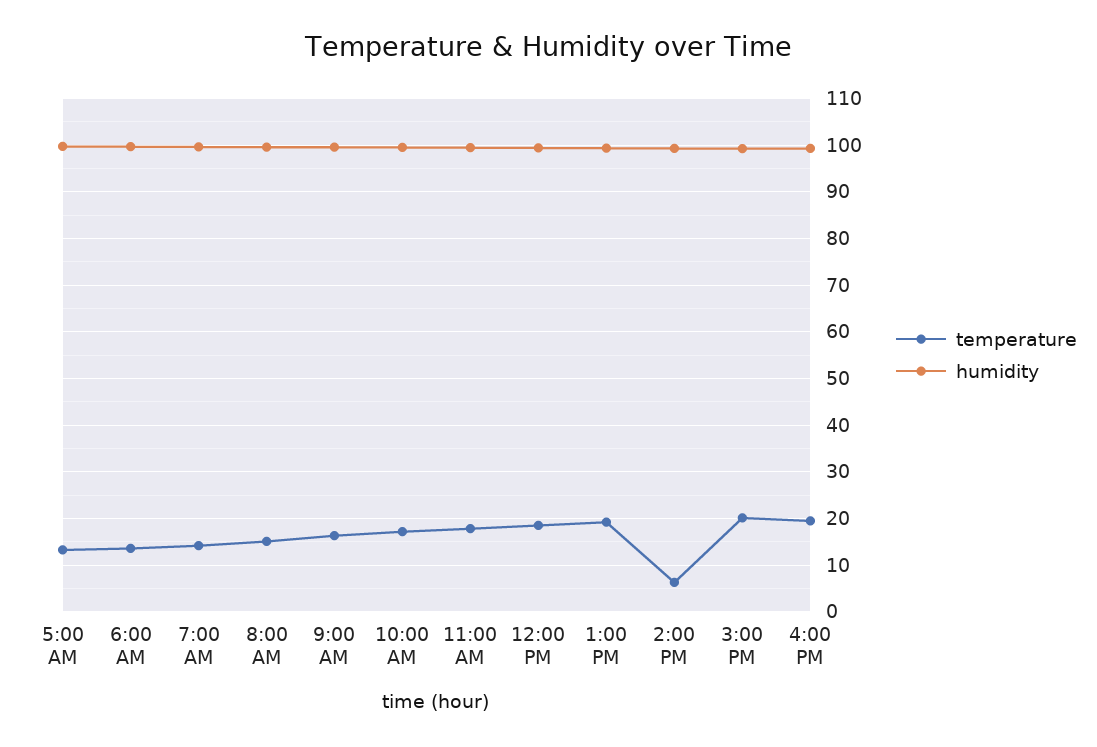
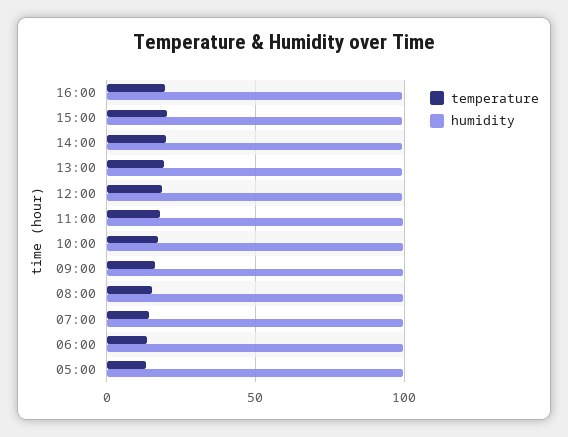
  {
    "temperature": {
      "5:00 AM": 14,
      "6:00 AM": 14,
      "7:00 AM": 14,
      "8:00 AM": 16,
      "9:00 AM": 16,
      "10:00 AM": 18,
      "11:00 AM": 18,
      "12:00 PM": 18,
      "1:00 PM": 20,
-     "2:00 PM": 6,
+     "2:00 PM": 20,
      "3:00 PM": 20,
      "4:00 PM": 20
    },
    "humidity": {
      "5:00 AM": 100,
      "6:00 AM": 100,
      "7:00 AM": 100,
      "8:00 AM": 100,
      "9:00 AM": 100,
      "10:00 AM": 100,
      "11:00 AM": 100,
      "12:00 PM": 100,
      "1:00 PM": 100,
      "2:00 PM": 100,
      "3:00 PM": 100,
      "4:00 PM": 100
    }
  }

